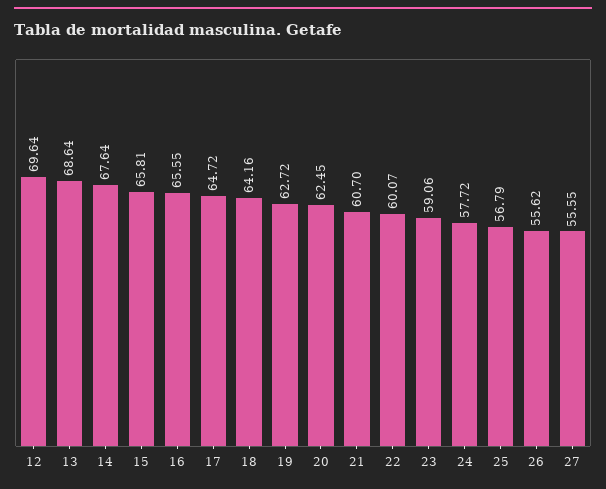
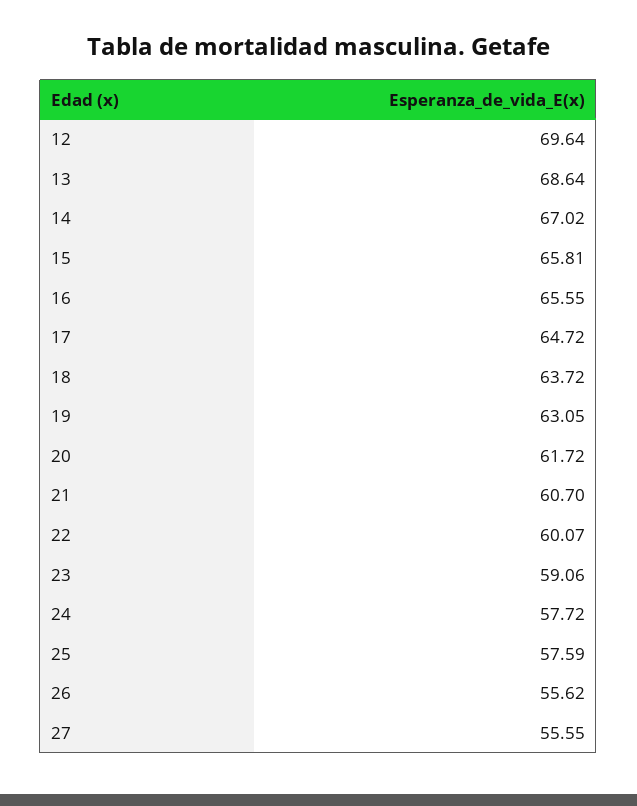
  {
    "12": 69.64,
    "13": 68.64,
-   "14": 67.64,
+   "14": 67.02,
    "15": 65.81,
    "16": 65.55,
    "17": 64.72,
-   "18": 64.16,
+   "18": 63.72,
-   "19": 62.72,
+   "19": 63.05,
-   "20": 62.45,
+   "20": 61.72,
    "21": 60.7,
    "22": 60.07,
    "23": 59.06,
    "24": 57.72,
-   "25": 56.79,
+   "25": 57.59,
    "26": 55.62,
    "27": 55.55
  }

